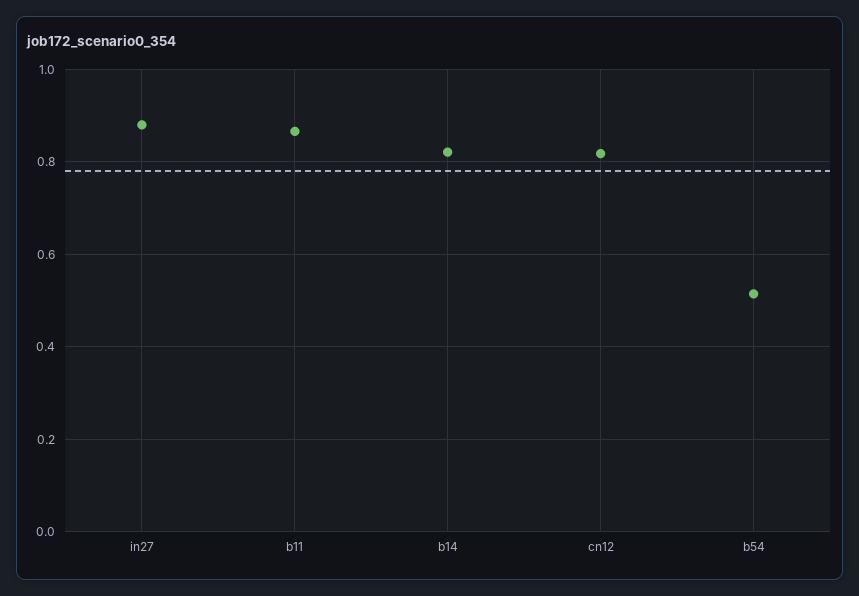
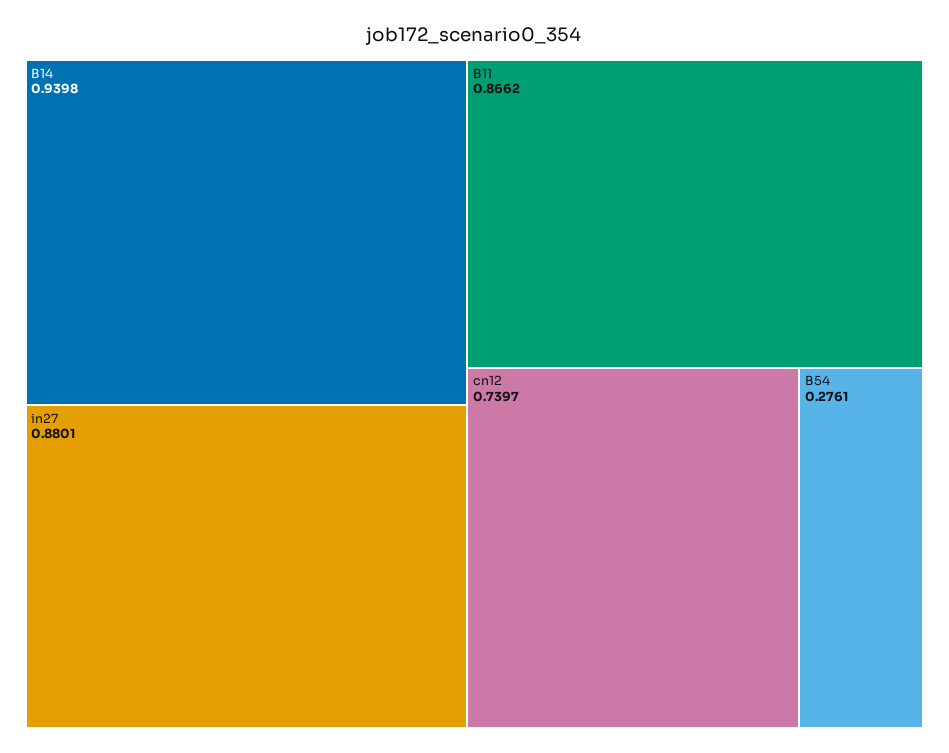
  {
    "in27": 0.8801,
    "b11": 0.8662,
-   "b14": 0.82,
+   "b14": 0.9398,
-   "cn12": 0.82,
+   "cn12": 0.7397,
-   "b54": 0.52
+   "b54": 0.2761
  }

